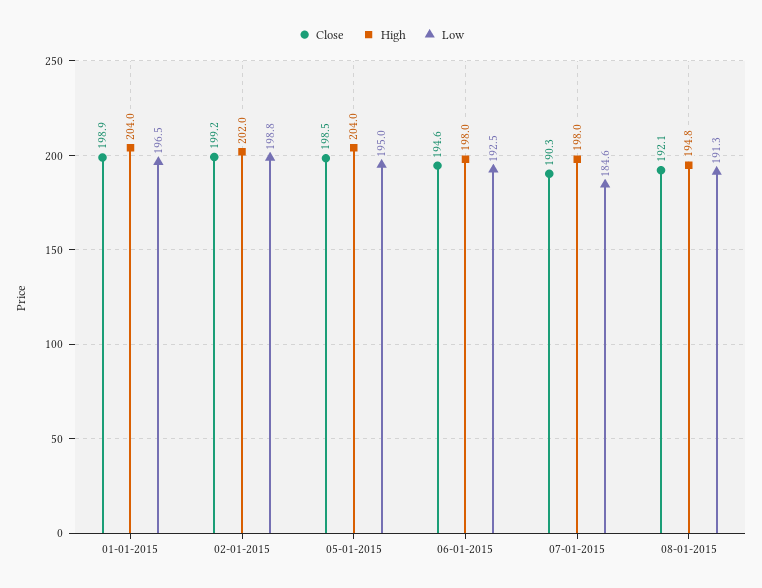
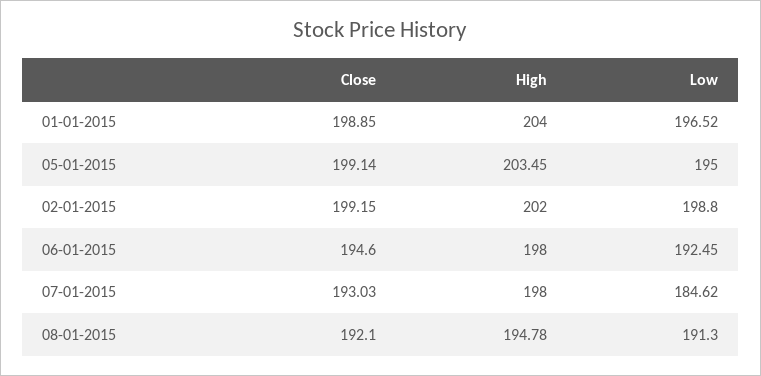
  {
    "Close": {
      "01-01-2015": 198.85,
      "02-01-2015": 199.15,
-     "05-01-2015": 198.5,
+     "05-01-2015": 199.14,
      "06-01-2015": 194.6,
-     "07-01-2015": 190.3,
+     "07-01-2015": 193.03,
      "08-01-2015": 192.1
    },
    "High": {
      "01-01-2015": 204,
      "02-01-2015": 202,
-     "05-01-2015": 204,
+     "05-01-2015": 203.45,
      "06-01-2015": 198,
      "07-01-2015": 198,
      "08-01-2015": 194.78
    },
    "Low": {
      "01-01-2015": 196.52,
      "02-01-2015": 198.8,
      "05-01-2015": 195,
      "06-01-2015": 192.45,
      "07-01-2015": 184.62,
      "08-01-2015": 191.3
    }
  }

